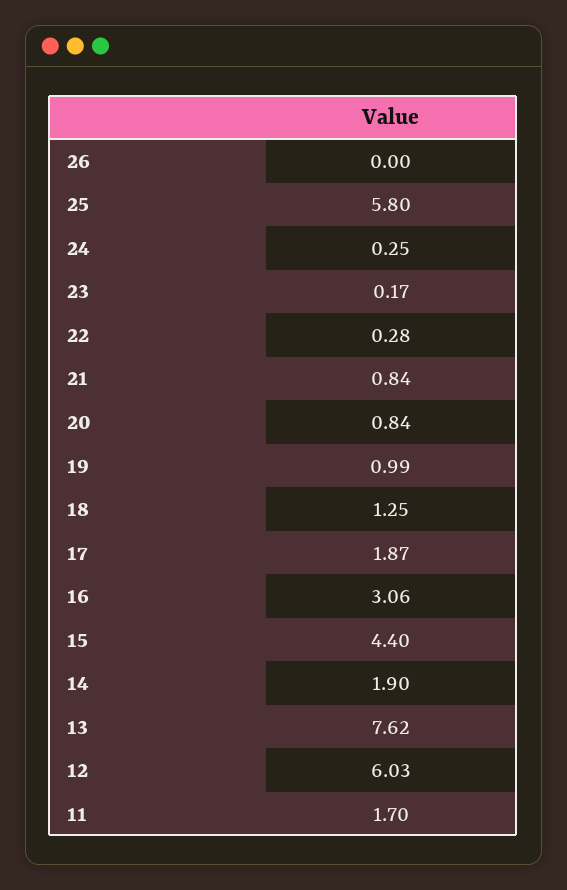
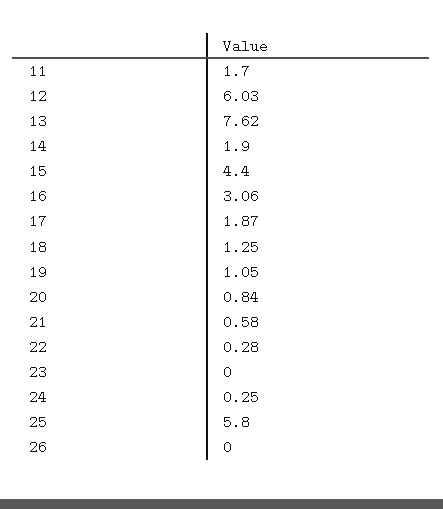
  {
    "26": 0,
    "25": 5.8,
    "24": 0.25,
-   "23": 0.17,
+   "23": 0,
    "22": 0.28,
-   "21": 0.84,
+   "21": 0.58,
    "20": 0.84,
-   "19": 0.99,
+   "19": 1.05,
    "18": 1.25,
    "17": 1.87,
    "16": 3.06,
    "15": 4.4,
    "14": 1.9,
    "13": 7.62,
    "12": 6.03,
    "11": 1.7
  }

